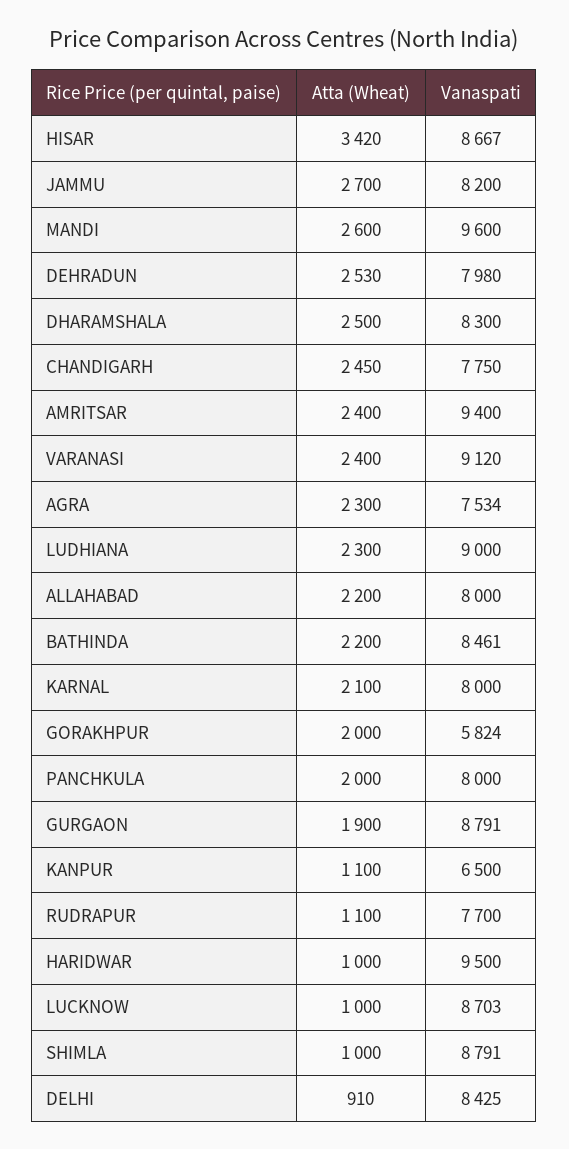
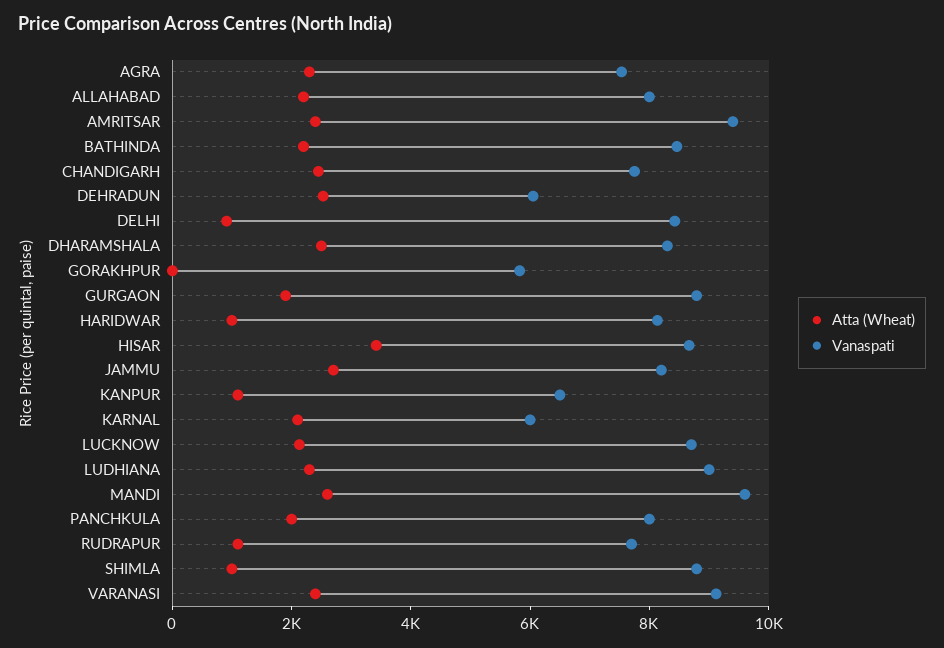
  {
    "Atta (Wheat)": {
      "HISAR": 3420,
      "JAMMU": 2700,
      "MANDI": 2600,
      "DEHRADUN": 2530,
      "DHARAMSHALA": 2500,
      "CHANDIGARH": 2450,
      "AMRITSAR": 2400,
      "VARANASI": 2400,
      "AGRA": 2300,
      "LUDHIANA": 2300,
      "ALLAHABAD": 2200,
      "BATHINDA": 2200,
      "KARNAL": 2100,
-     "GORAKHPUR": 2000,
+     "GORAKHPUR": 0,
      "PANCHKULA": 2000,
      "GURGAON": 1900,
      "KANPUR": 1100,
      "RUDRAPUR": 1100,
      "HARIDWAR": 1000,
-     "LUCKNOW": 1000,
+     "LUCKNOW": 2000,
      "SHIMLA": 1000,
      "DELHI": 910
    },
    "Vanaspati": {
      "HISAR": 8667,
      "JAMMU": 8200,
      "MANDI": 9600,
-     "DEHRADUN": 7980,
+     "DEHRADUN": 6000,
      "DHARAMSHALA": 8300,
      "CHANDIGARH": 7750,
      "AMRITSAR": 9400,
      "VARANASI": 9120,
      "AGRA": 7534,
      "LUDHIANA": 9000,
      "ALLAHABAD": 8000,
      "BATHINDA": 8461,
-     "KARNAL": 8000,
+     "KARNAL": 6000,
      "GORAKHPUR": 5824,
      "PANCHKULA": 8000,
      "GURGAON": 8791,
      "KANPUR": 6500,
      "RUDRAPUR": 7700,
-     "HARIDWAR": 9500,
+     "HARIDWAR": 8000,
      "LUCKNOW": 8703,
      "SHIMLA": 8791,
      "DELHI": 8425
    }
  }

